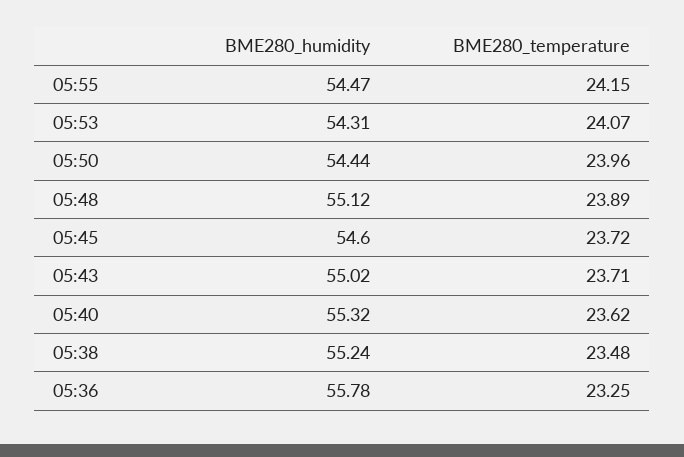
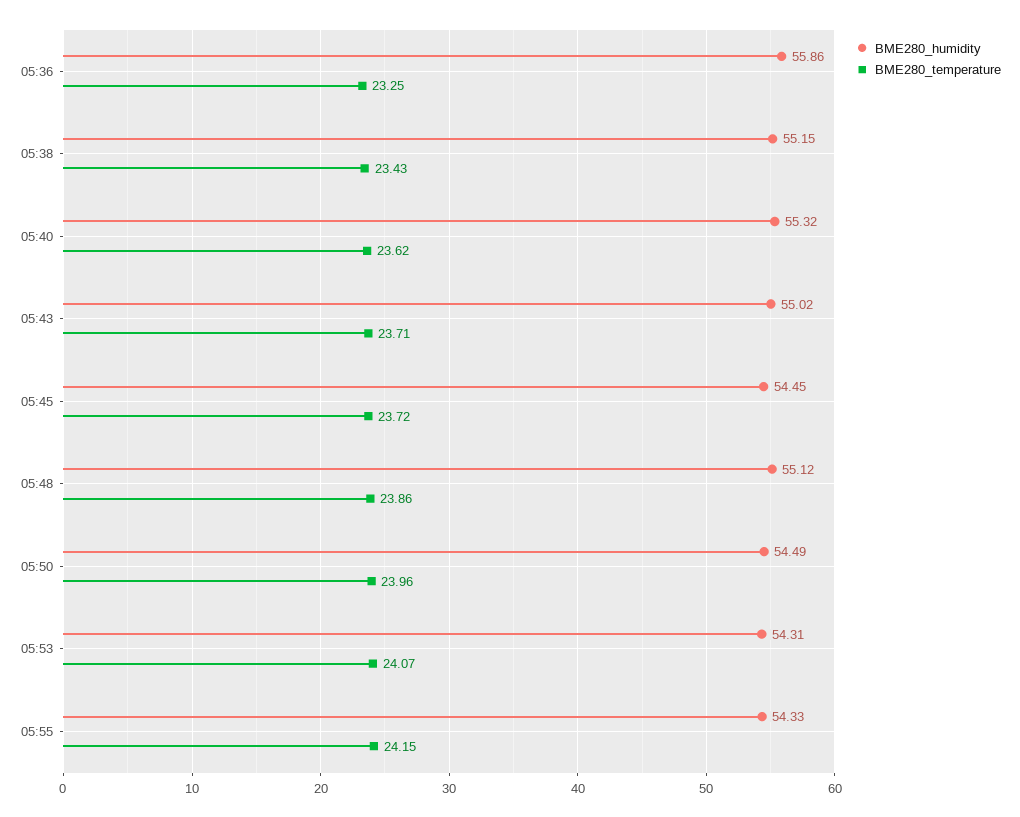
  {
    "BME280_humidity": {
-     "05:55": 54.47,
+     "05:55": 54.33,
      "05:53": 54.31,
-     "05:50": 54.44,
+     "05:50": 54.49,
      "05:48": 55.12,
-     "05:45": 54.6,
+     "05:45": 54.45,
      "05:43": 55.02,
      "05:40": 55.32,
-     "05:38": 55.24,
+     "05:38": 55.15,
-     "05:36": 55.78
+     "05:36": 55.86
    },
    "BME280_temperature": {
      "05:55": 24.15,
      "05:53": 24.07,
      "05:50": 23.96,
-     "05:48": 23.89,
+     "05:48": 23.86,
      "05:45": 23.72,
      "05:43": 23.71,
      "05:40": 23.62,
-     "05:38": 23.48,
+     "05:38": 23.43,
      "05:36": 23.25
    }
  }

